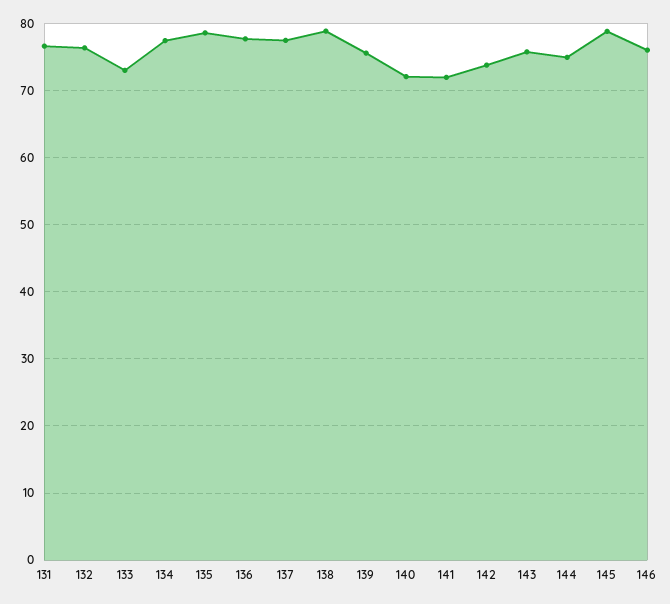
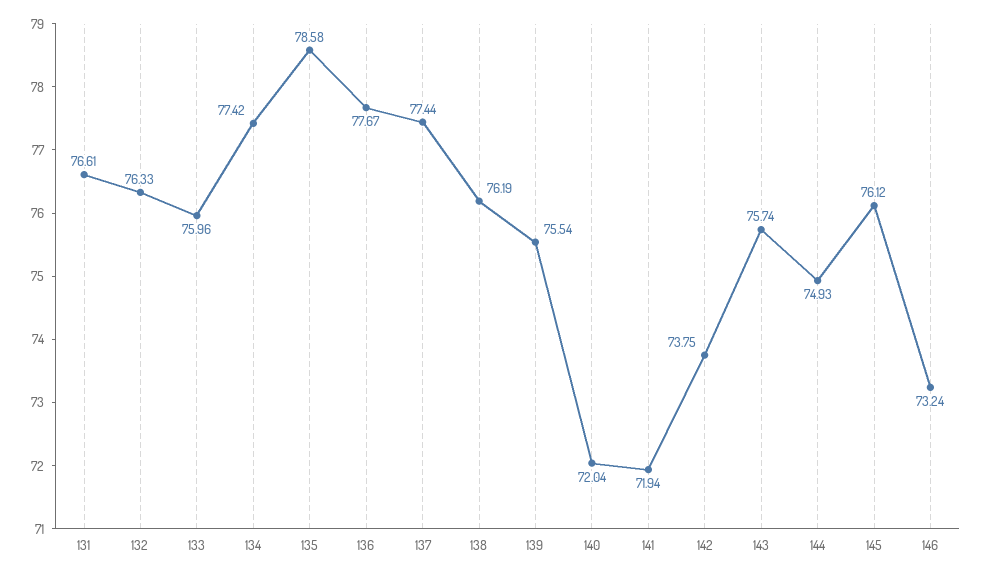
  {
    "131": 76.61,
    "132": 76.33,
-   "133": 73,
+   "133": 75.96,
    "134": 77.42,
    "135": 78.58,
    "136": 77.67,
    "137": 77.44,
-   "138": 79,
+   "138": 76.19,
    "139": 75.54,
    "140": 72.04,
    "141": 71.94,
    "142": 73.75,
    "143": 75.74,
    "144": 74.93,
-   "145": 79,
+   "145": 76.12,
-   "146": 76
+   "146": 73.24
  }

